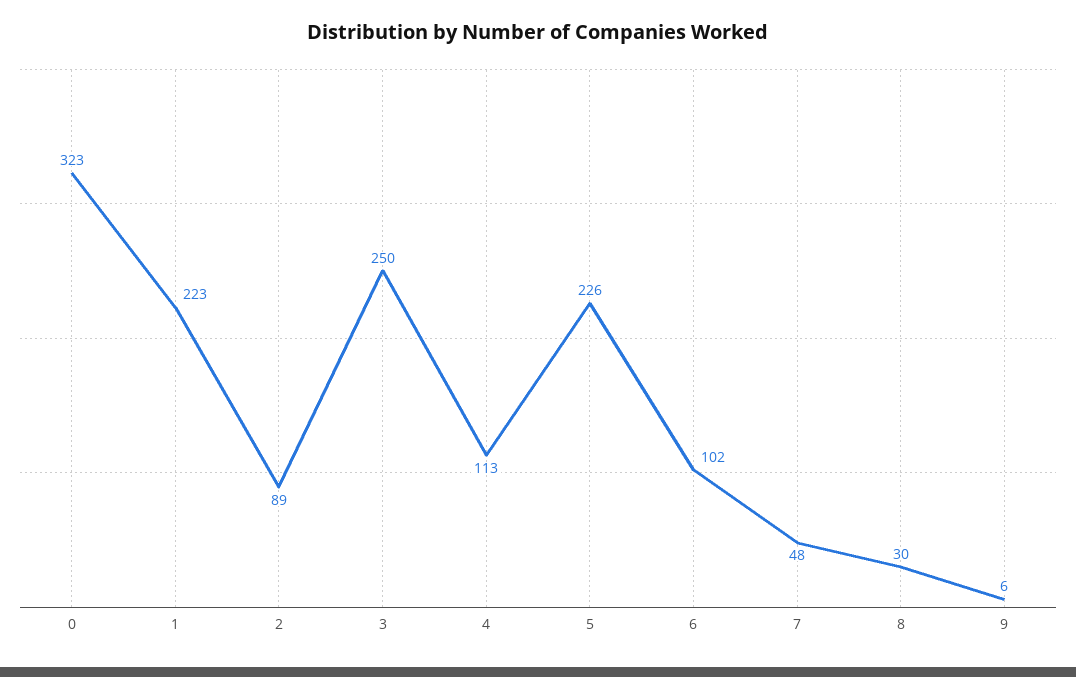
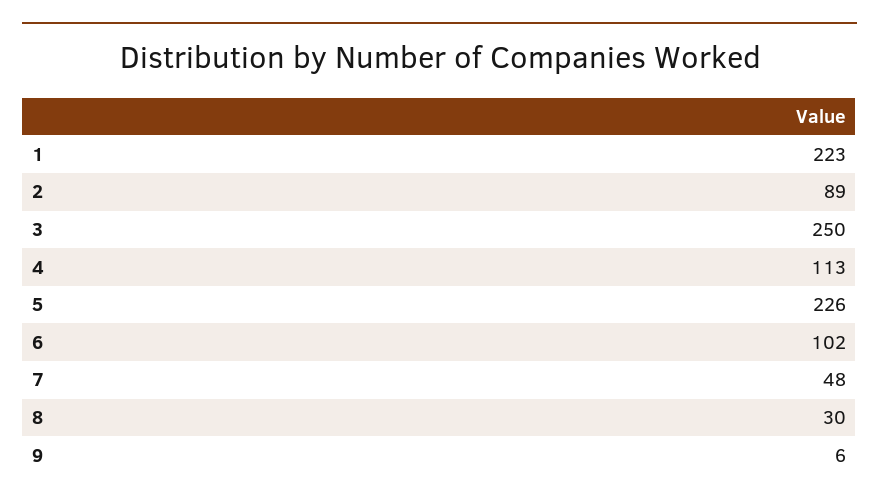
  {
-   "0": 323,
    "1": 223,
    "2": 89,
    "3": 250,
    "4": 113,
    "5": 226,
    "6": 102,
    "7": 48,
    "8": 30,
    "9": 6
  }

